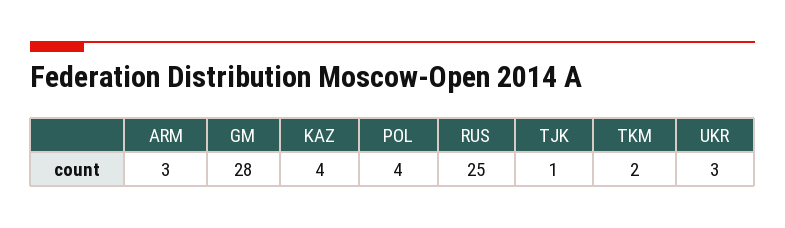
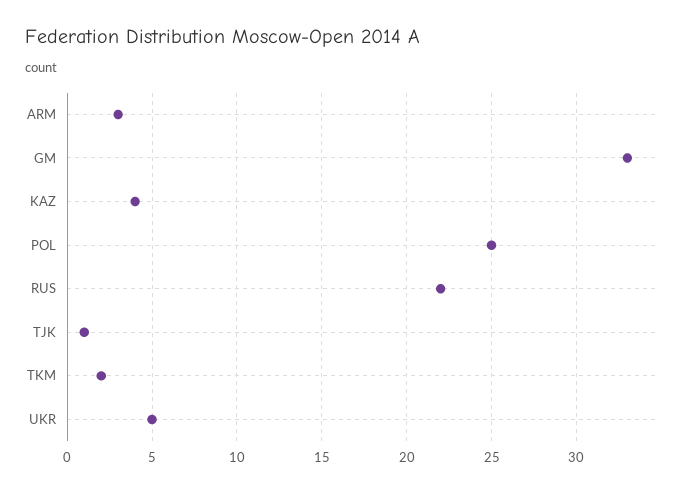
  {
    "ARM": 3,
-   "GM": 28,
+   "GM": 33,
    "KAZ": 4,
-   "POL": 4,
+   "POL": 25,
-   "RUS": 25,
+   "RUS": 22,
    "TJK": 1,
    "TKM": 2,
-   "UKR": 3
+   "UKR": 5
  }

